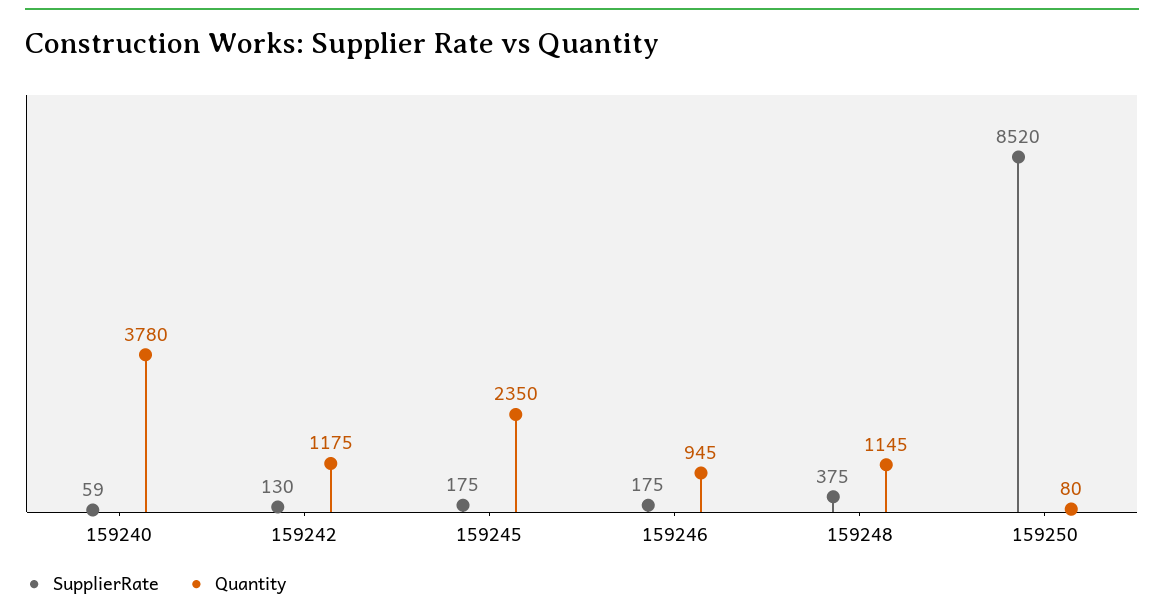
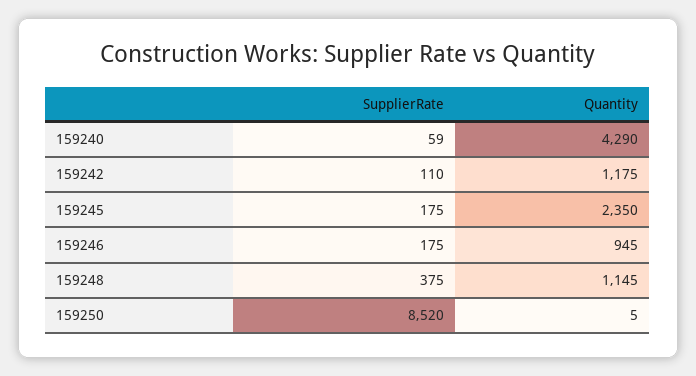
  {
    "SupplierRate": {
      "159240": 59,
-     "159242": 130,
+     "159242": 110,
      "159245": 175,
      "159246": 175,
      "159248": 375,
      "159250": 8520
    },
    "Quantity": {
-     "159240": 3780,
+     "159240": 4290,
      "159242": 1175,
      "159245": 2350,
      "159246": 945,
      "159248": 1145,
-     "159250": 80
+     "159250": 5
    }
  }

